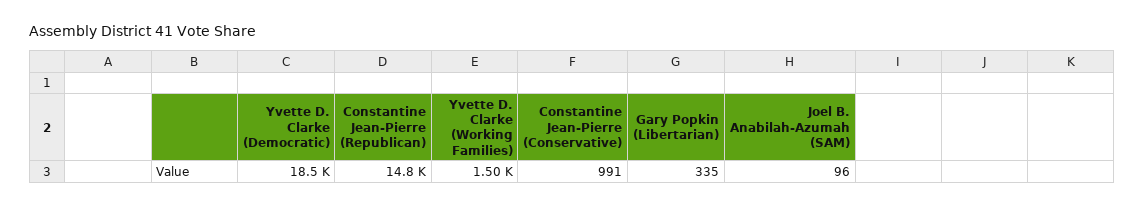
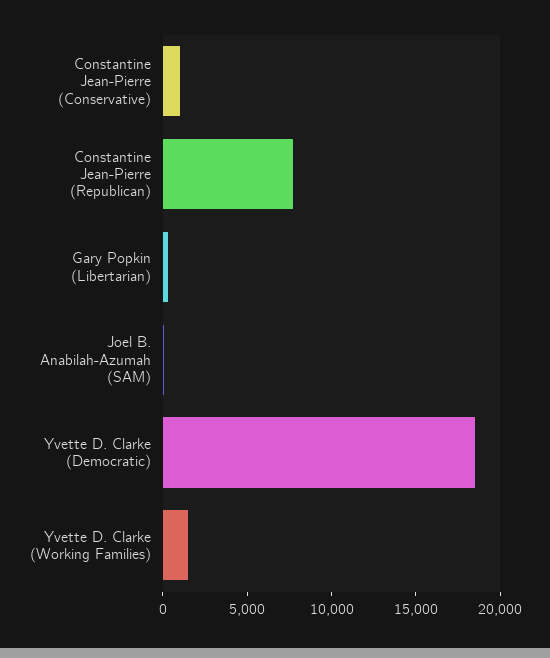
  {
    "Yvette D. Clarke (Democratic)": 18500,
-   "Constantine Jean-Pierre (Republican)": 14800,
+   "Constantine Jean-Pierre (Republican)": 8000,
    "Yvette D. Clarke (Working Families)": 1500,
    "Constantine Jean-Pierre (Conservative)": 991,
    "Gary Popkin (Libertarian)": 335,
    "Joel B. Anabilah-Azumah (SAM)": 96
  }

